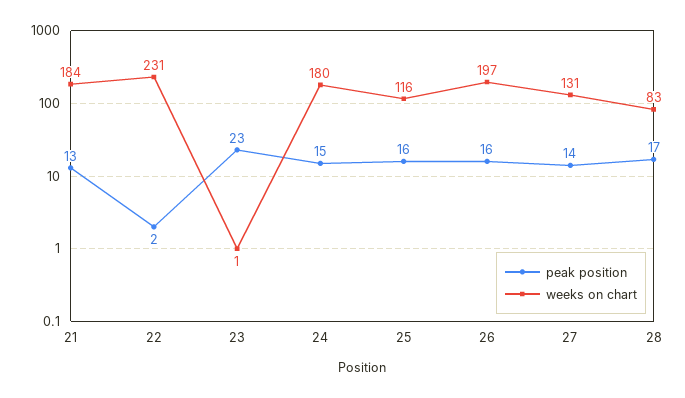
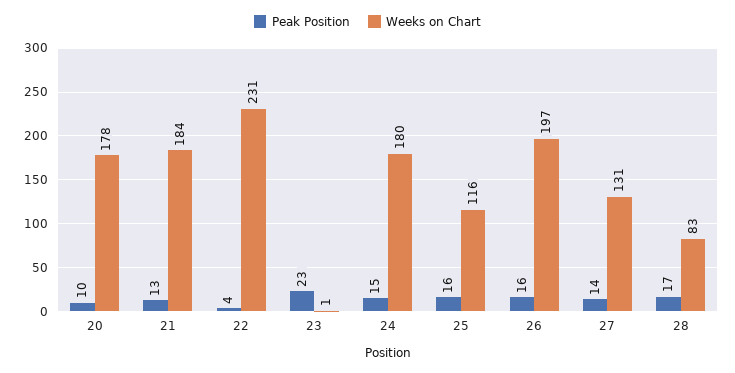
  {
    "peak position": {
      "21": 13,
-     "22": 2,
+     "22": 4,
      "23": 23,
      "24": 15,
      "25": 16,
      "26": 16,
      "27": 14,
-     "28": 17
+     "28": 17,
+     "20": 10
    },
    "weeks on chart": {
      "21": 184,
      "22": 231,
      "23": 1,
      "24": 180,
      "25": 116,
      "26": 197,
      "27": 131,
-     "28": 83
+     "28": 83,
+     "20": 178
    }
  }

